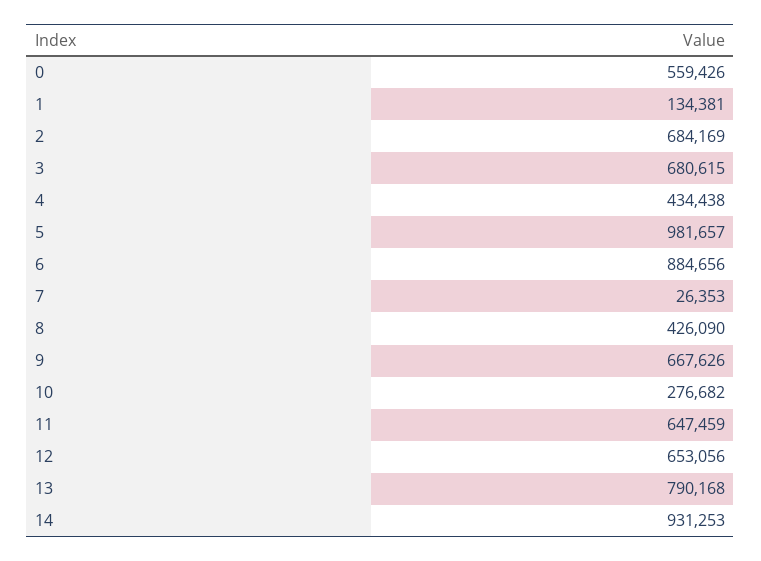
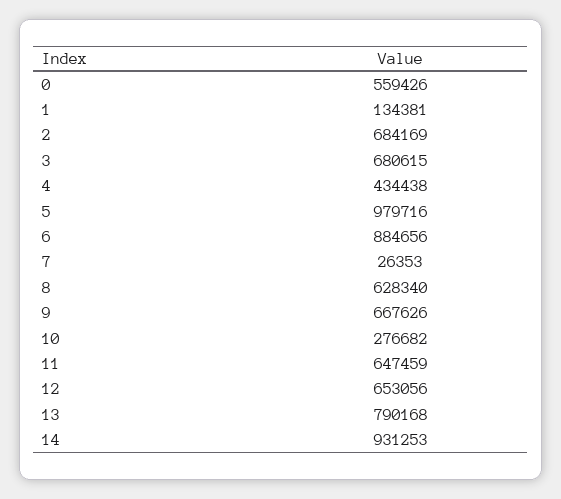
  {
    "0": 559426,
    "1": 134381,
    "2": 684169,
    "3": 680615,
    "4": 434438,
-   "5": 981657,
+   "5": 979716,
    "6": 884656,
    "7": 26353,
-   "8": 426090,
+   "8": 628340,
    "9": 667626,
    "10": 276682,
    "11": 647459,
    "12": 653056,
    "13": 790168,
    "14": 931253
  }

